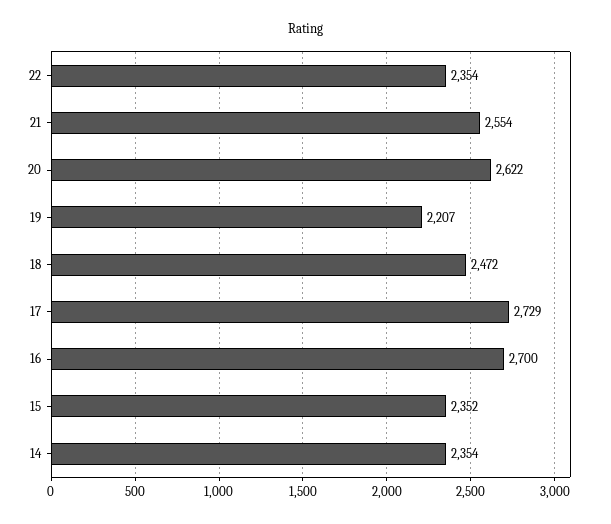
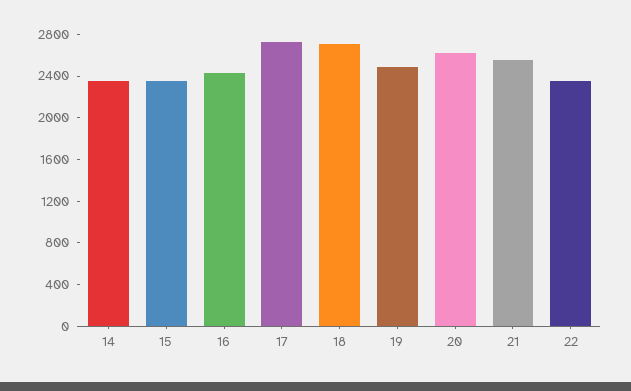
  {
    "22": 2354,
    "21": 2554,
    "20": 2622,
-   "19": 2207,
+   "19": 2500,
-   "18": 2472,
+   "18": 2700,
    "17": 2729,
-   "16": 2700,
+   "16": 2400,
    "15": 2352,
    "14": 2354
  }

